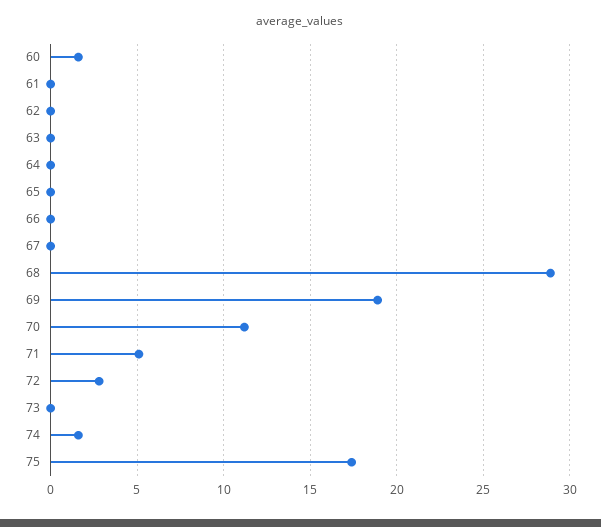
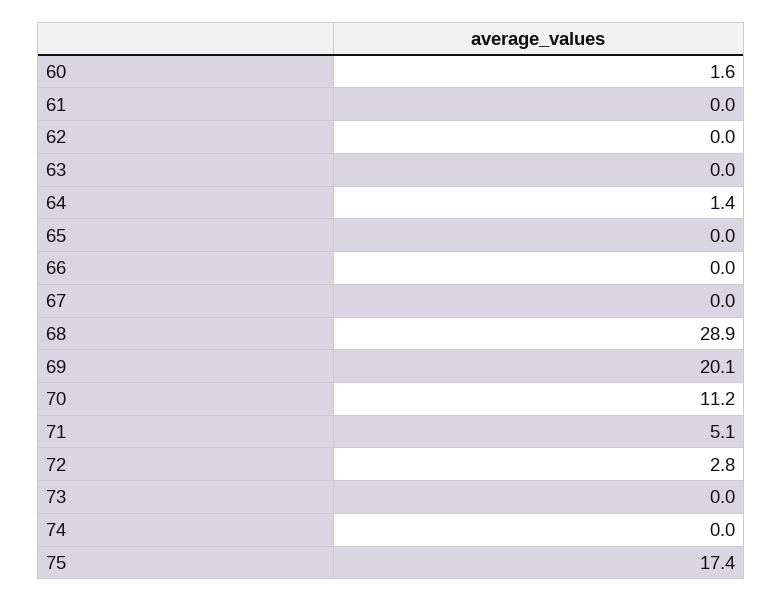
  {
    "60": 1.6,
    "61": 0,
    "62": 0,
    "63": 0,
-   "64": 0,
+   "64": 1.4,
    "65": 0,
    "66": 0,
    "67": 0,
    "68": 28.9,
-   "69": 19,
+   "69": 20.1,
    "70": 11.2,
    "71": 5.1,
    "72": 2.8,
    "73": 0,
-   "74": 1.5,
+   "74": 0,
    "75": 17.4
  }

